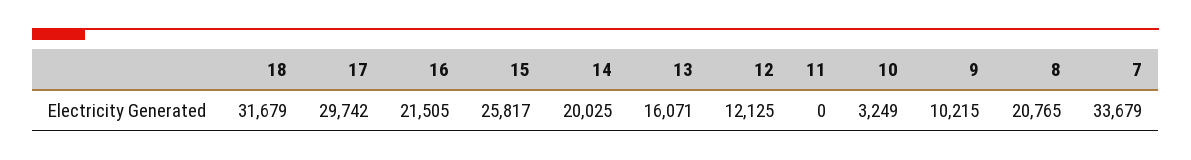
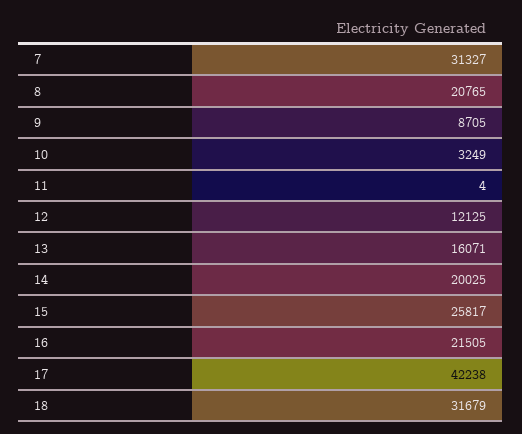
  {
    "18": 31679,
-   "17": 29742,
+   "17": 42238,
    "16": 21505,
    "15": 25817,
    "14": 20025,
    "13": 16071,
    "12": 12125,
-   "11": 0,
+   "11": 4,
    "10": 3249,
-   "9": 10215,
+   "9": 8705,
    "8": 20765,
-   "7": 33679
+   "7": 31327
  }

